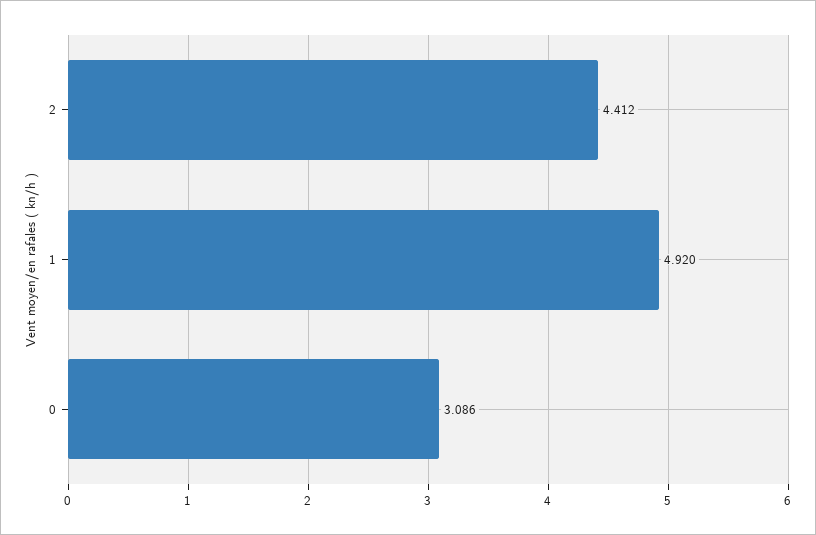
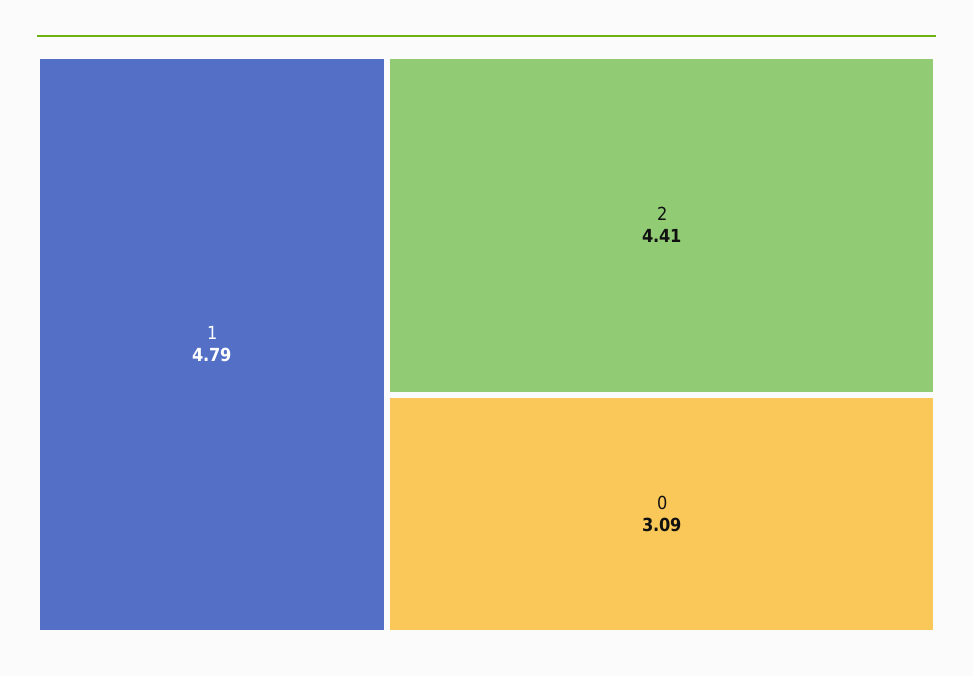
  {
    "2": 4.412,
-   "1": 4.92,
+   "1": 4.79,
    "0": 3.086
  }

